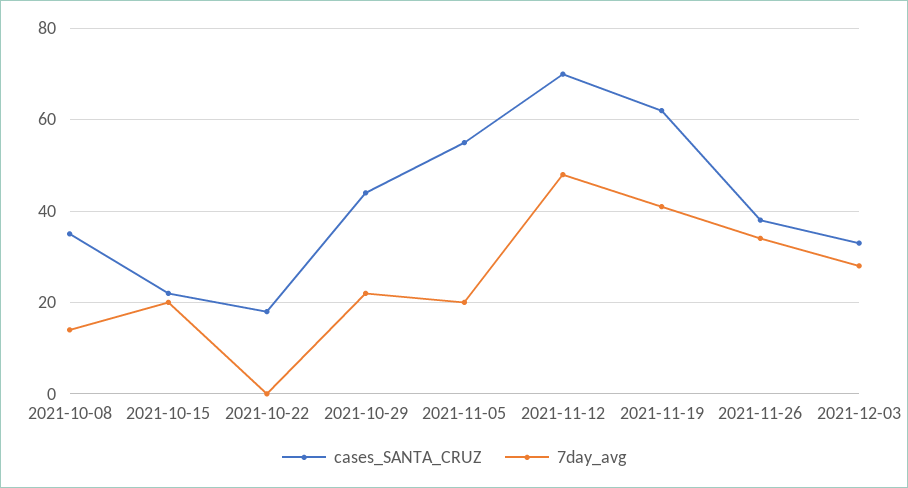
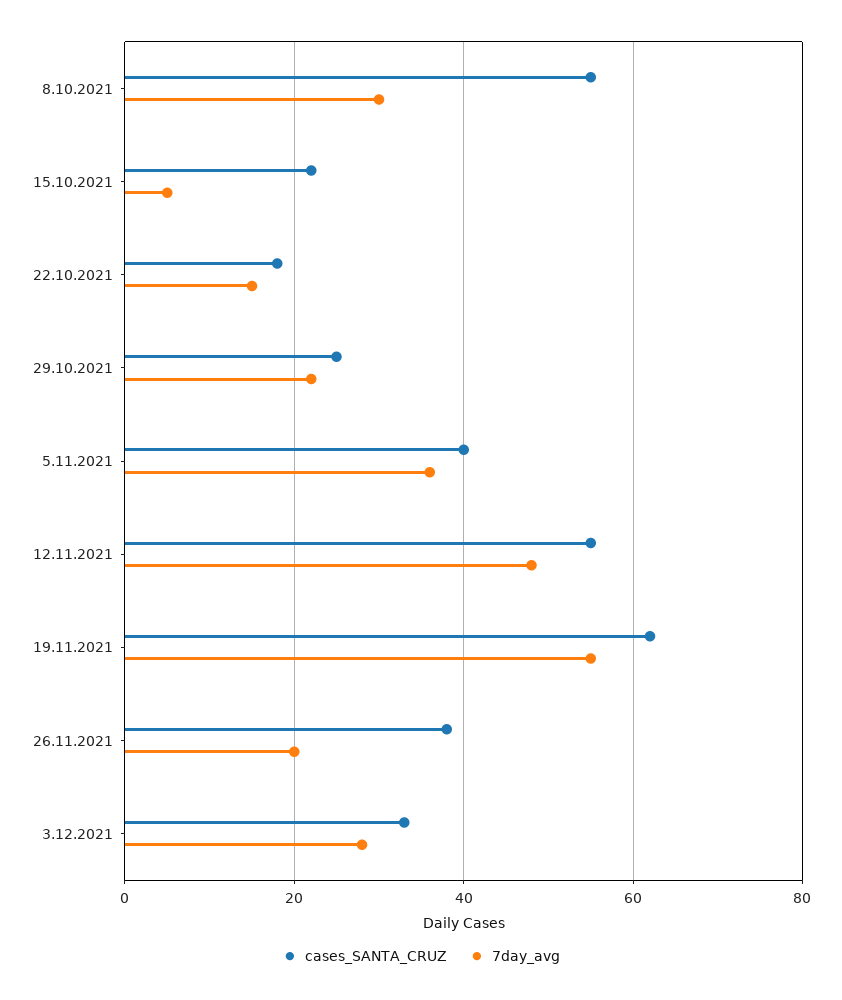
  {
    "cases_SANTA_CRUZ": {
-     "2021-10-08": 35,
+     "2021-10-08": 55,
      "2021-10-15": 20,
      "2021-10-22": 20,
-     "2021-10-29": 45,
+     "2021-10-29": 25,
-     "2021-11-05": 55,
+     "2021-11-05": 40,
-     "2021-11-12": 70,
+     "2021-11-12": 55,
      "2021-11-19": 60,
      "2021-11-26": 40,
      "2021-12-03": 35
    },
    "7day_avg": {
-     "2021-10-08": 15,
+     "2021-10-08": 30,
-     "2021-10-15": 20,
+     "2021-10-15": 5,
-     "2021-10-22": 0,
+     "2021-10-22": 15,
      "2021-10-29": 20,
-     "2021-11-05": 20,
+     "2021-11-05": 35,
      "2021-11-12": 50,
-     "2021-11-19": 40,
+     "2021-11-19": 55,
-     "2021-11-26": 35,
+     "2021-11-26": 20,
      "2021-12-03": 30
    }
  }

